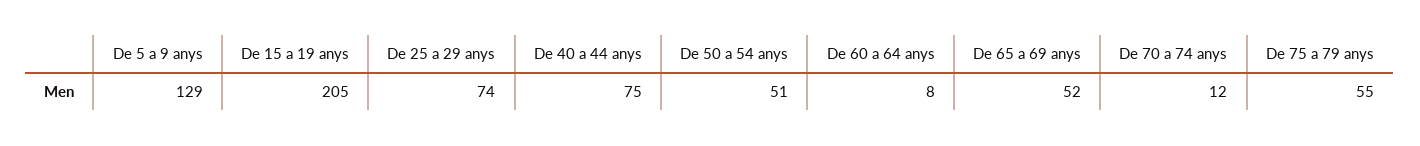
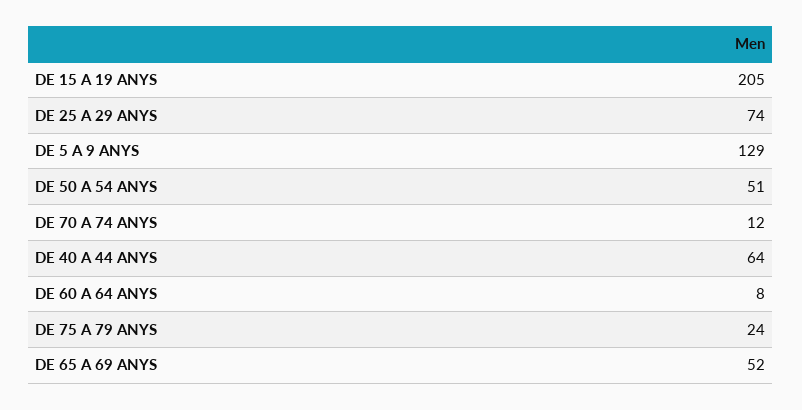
  {
    "De 5 a 9 anys": 129,
    "De 15 a 19 anys": 205,
    "De 25 a 29 anys": 74,
-   "De 40 a 44 anys": 75,
+   "De 40 a 44 anys": 64,
    "De 50 a 54 anys": 51,
    "De 60 a 64 anys": 8,
    "De 65 a 69 anys": 52,
    "De 70 a 74 anys": 12,
-   "De 75 a 79 anys": 55
+   "De 75 a 79 anys": 24
  }

